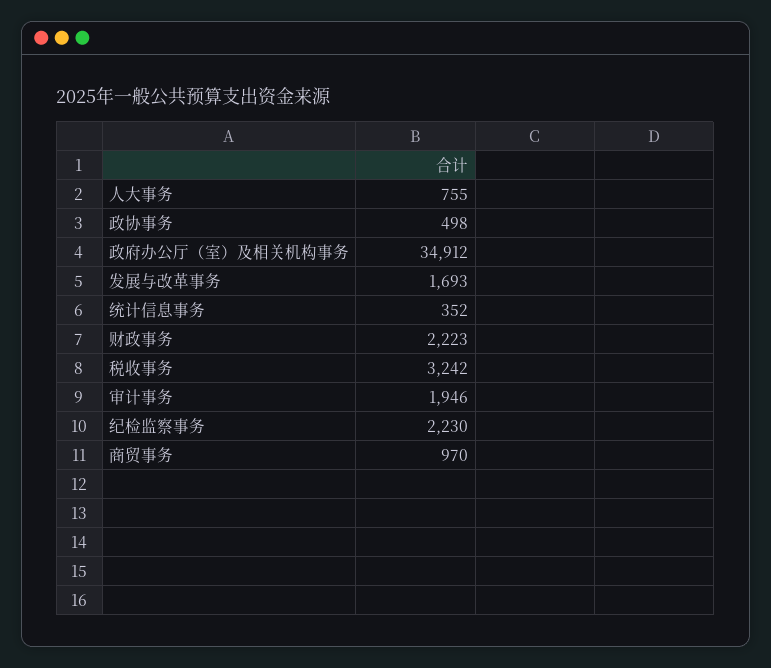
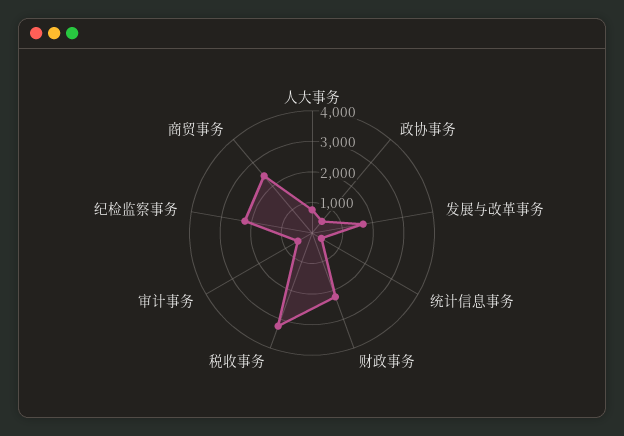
  {
    "人大事务": 755,
    "政协事务": 498,
-   "政府办公厅（室）及相关机构事务": 34912,
    "发展与改革事务": 1693,
    "统计信息事务": 352,
    "财政事务": 2223,
    "税收事务": 3242,
-   "审计事务": 1946,
+   "审计事务": 500,
    "纪检监察事务": 2230,
-   "商贸事务": 970
+   "商贸事务": 2500
  }

